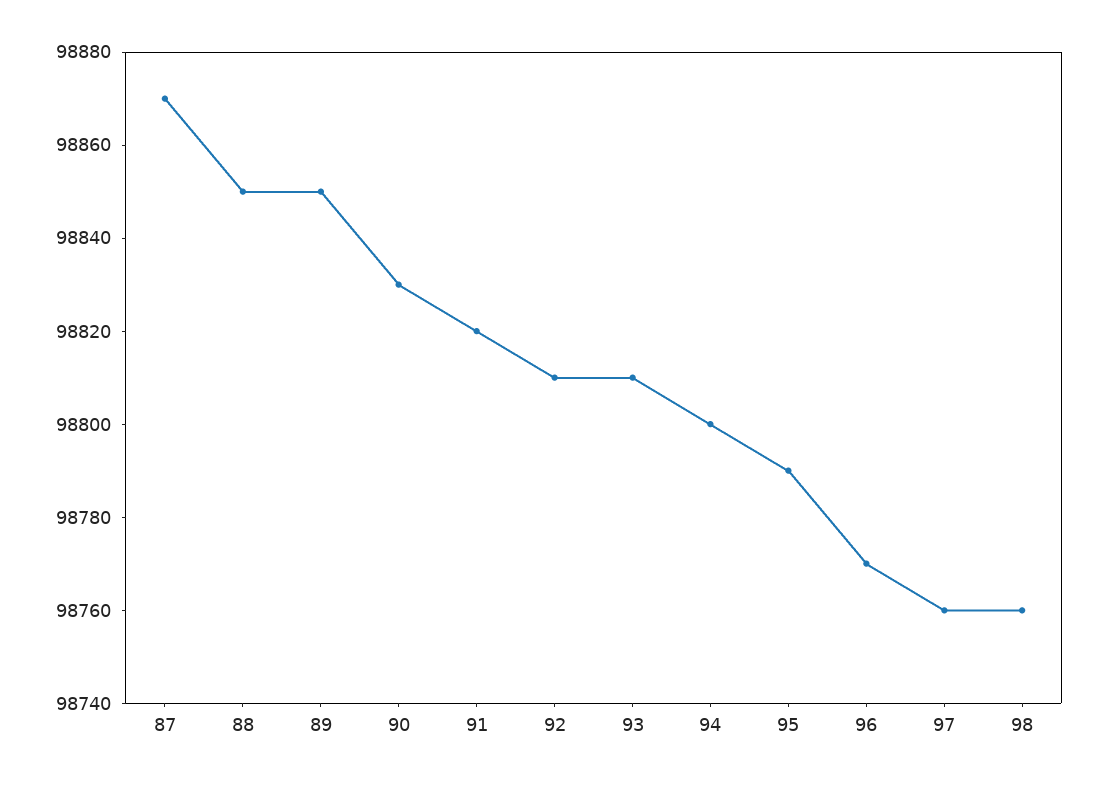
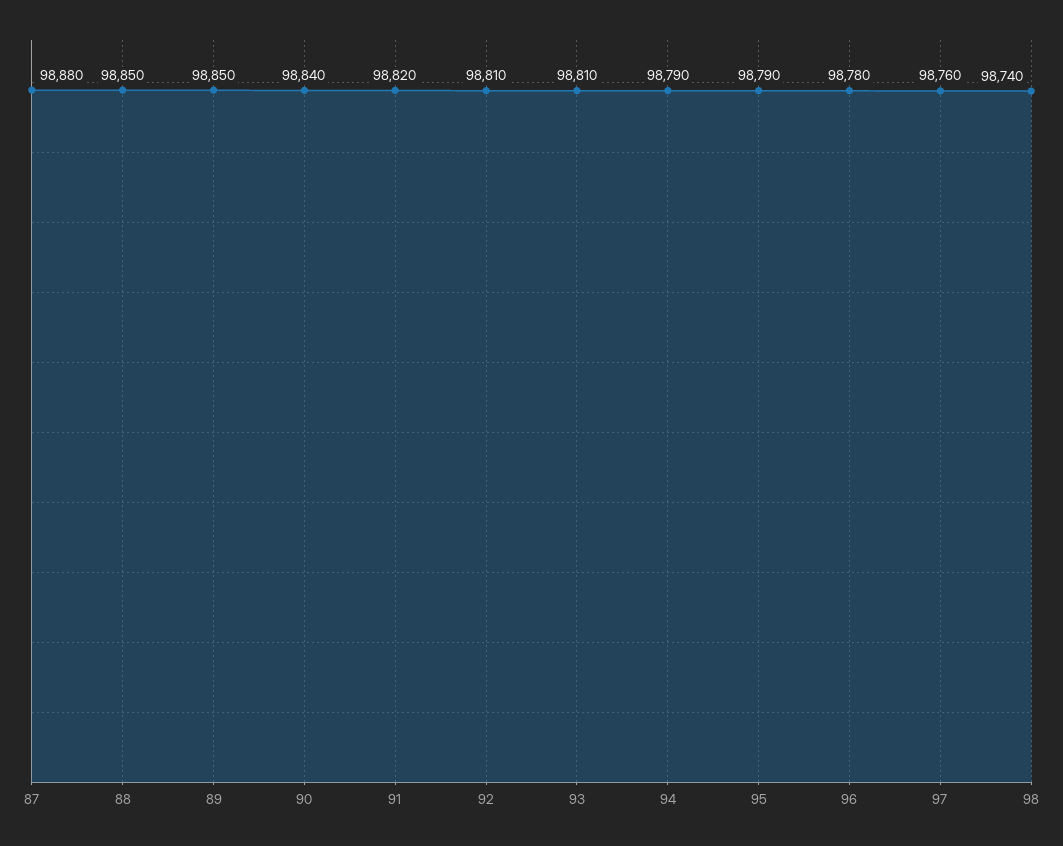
  {
-   "87": 98870,
+   "87": 98880,
    "88": 98850,
    "89": 98850,
-   "90": 98830,
+   "90": 98840,
    "91": 98820,
    "92": 98810,
    "93": 98810,
-   "94": 98800,
+   "94": 98790,
    "95": 98790,
-   "96": 98770,
+   "96": 98780,
    "97": 98760,
-   "98": 98760
+   "98": 98740
  }

